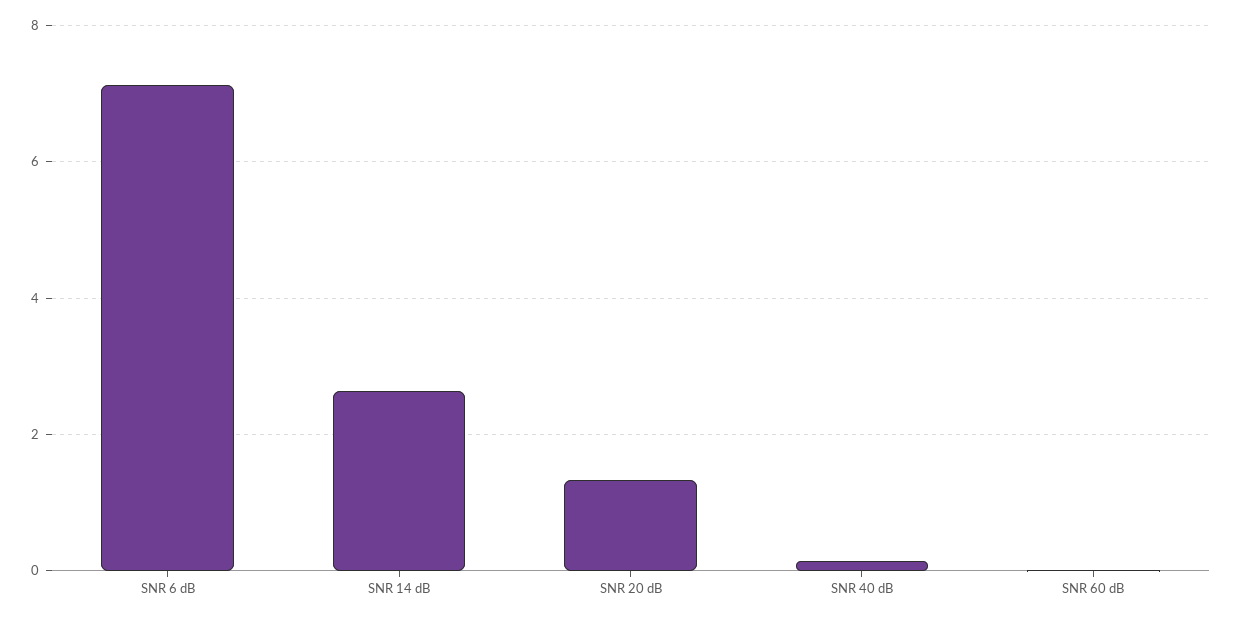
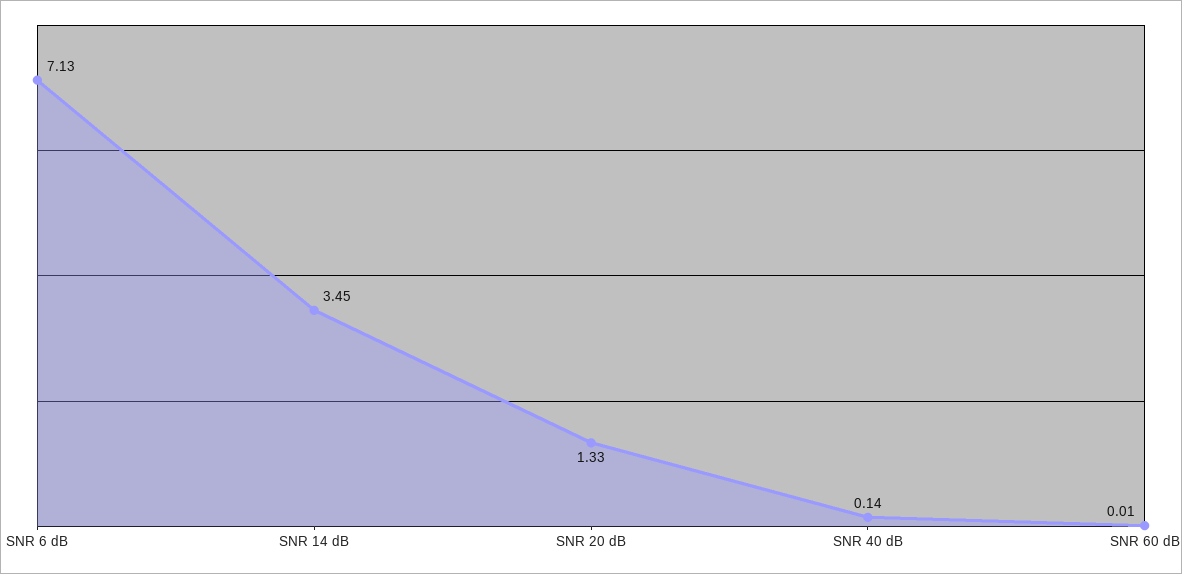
  {
    "SNR 6 dB": 7.13,
-   "SNR 14 dB": 2.6,
+   "SNR 14 dB": 3.45,
    "SNR 20 dB": 1.33,
    "SNR 40 dB": 0.14,
    "SNR 60 dB": 0.01
  }

